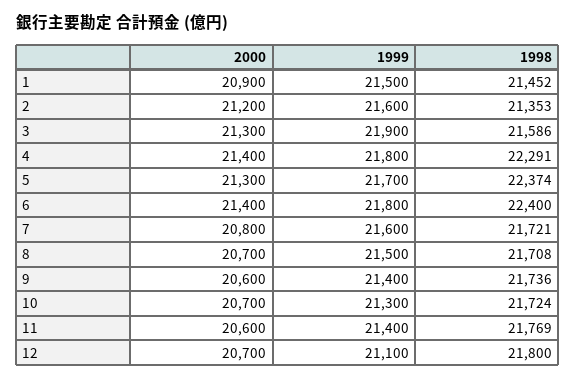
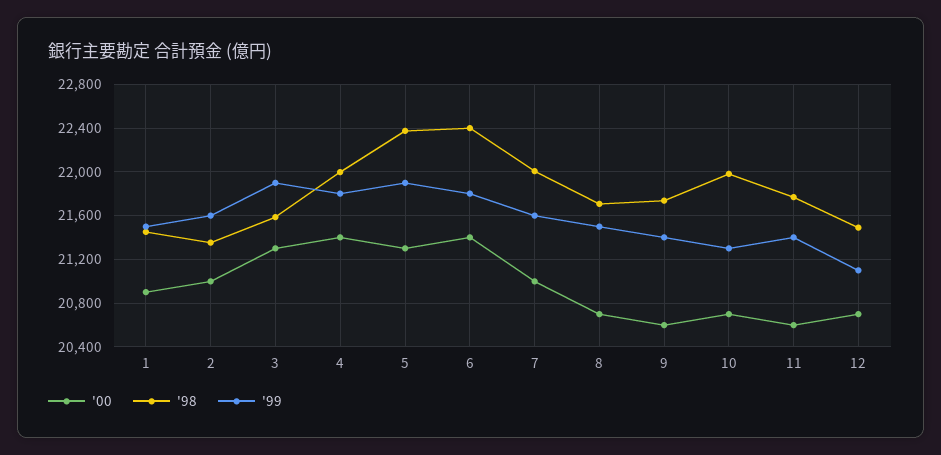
  {
    "2000": {
      "1": 20900,
-     "2": 21200,
+     "2": 21000,
      "3": 21300,
      "4": 21400,
      "5": 21300,
      "6": 21400,
-     "7": 20800,
+     "7": 21000,
      "8": 20700,
      "9": 20600,
      "10": 20700,
      "11": 20600,
      "12": 20700
    },
    "1999": {
      "1": 21500,
      "2": 21600,
      "3": 21900,
      "4": 21800,
-     "5": 21700,
+     "5": 21900,
      "6": 21800,
      "7": 21600,
      "8": 21500,
      "9": 21400,
      "10": 21300,
      "11": 21400,
      "12": 21100
    },
    "1998": {
      "1": 21452,
      "2": 21353,
      "3": 21586,
-     "4": 22291,
+     "4": 22000,
      "5": 22374,
      "6": 22400,
-     "7": 21721,
+     "7": 22000,
      "8": 21708,
      "9": 21736,
-     "10": 21724,
+     "10": 22000,
      "11": 21769,
-     "12": 21800
+     "12": 21500
    }
  }

